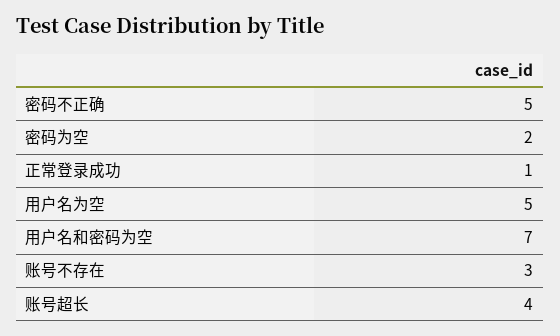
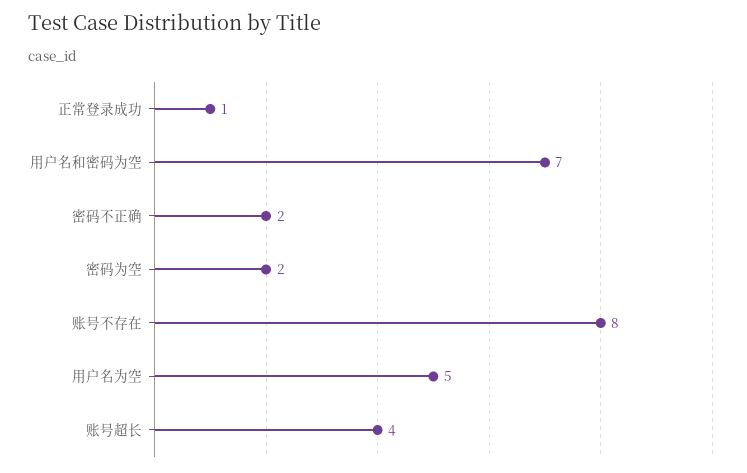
  {
-   "密码不正确": 5,
+   "密码不正确": 2,
    "密码为空": 2,
    "正常登录成功": 1,
    "用户名为空": 5,
    "用户名和密码为空": 7,
-   "账号不存在": 3,
+   "账号不存在": 8,
    "账号超长": 4
  }

